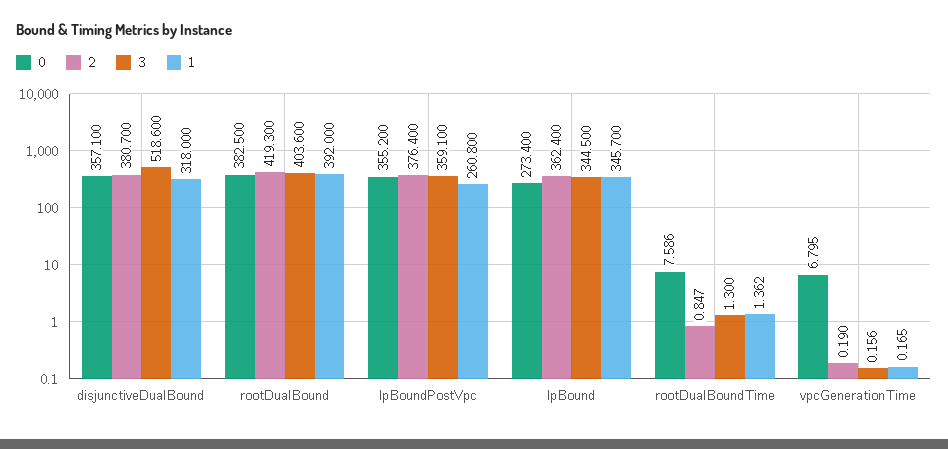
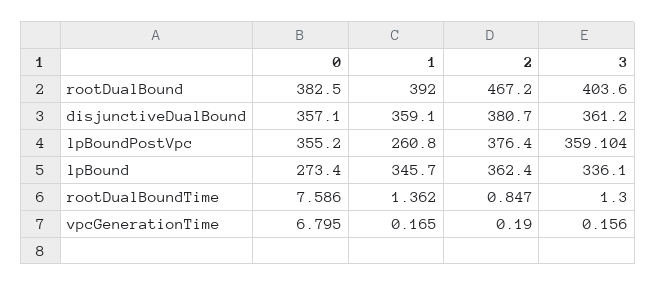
  {
    "0": {
      "disjunctiveDualBound": 357.1,
      "rootDualBound": 382.5,
      "lpBoundPostVpc": 355.2,
      "lpBound": 273.4,
      "rootDualBoundTime": 7.586,
      "vpcGenerationTime": 6.795
    },
    "2": {
      "disjunctiveDualBound": 380.7,
-     "rootDualBound": 419.3,
+     "rootDualBound": 467.2,
      "lpBoundPostVpc": 376.4,
      "lpBound": 362.4,
      "rootDualBoundTime": 0.847,
      "vpcGenerationTime": 0.19
    },
    "3": {
-     "disjunctiveDualBound": 518.6,
+     "disjunctiveDualBound": 361.2,
      "rootDualBound": 403.6,
-     "lpBoundPostVpc": 359.1,
+     "lpBoundPostVpc": 359.104,
-     "lpBound": 344.5,
+     "lpBound": 336.1,
      "rootDualBoundTime": 1.3,
      "vpcGenerationTime": 0.156
    },
    "1": {
-     "disjunctiveDualBound": 318,
+     "disjunctiveDualBound": 359.1,
      "rootDualBound": 392,
      "lpBoundPostVpc": 260.8,
      "lpBound": 345.7,
      "rootDualBoundTime": 1.362,
      "vpcGenerationTime": 0.165
    }
  }

